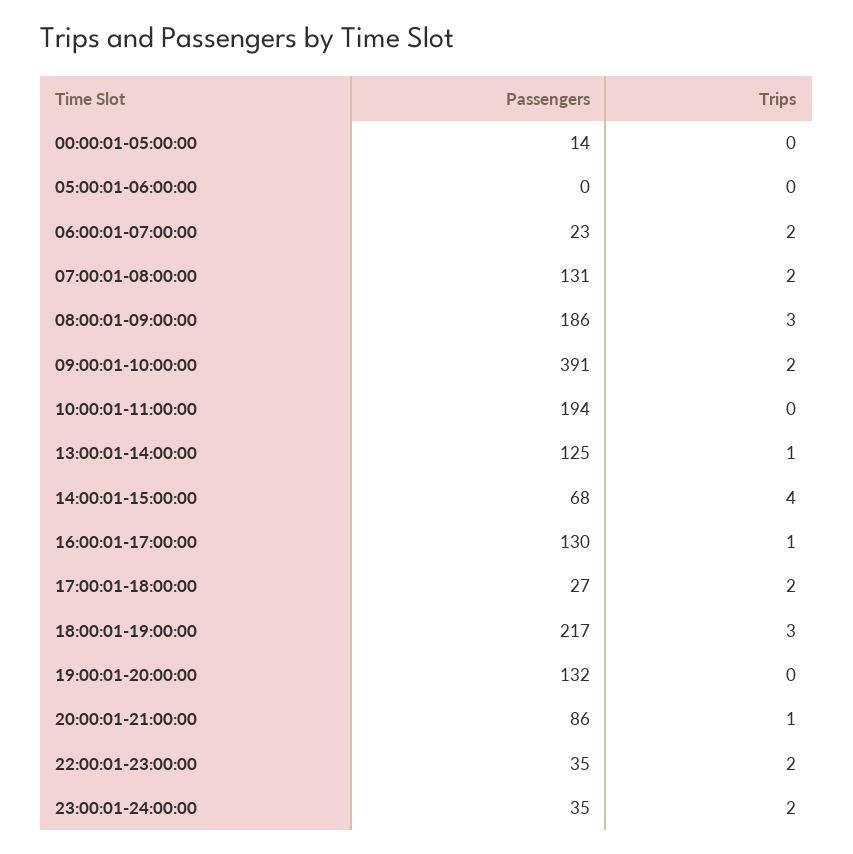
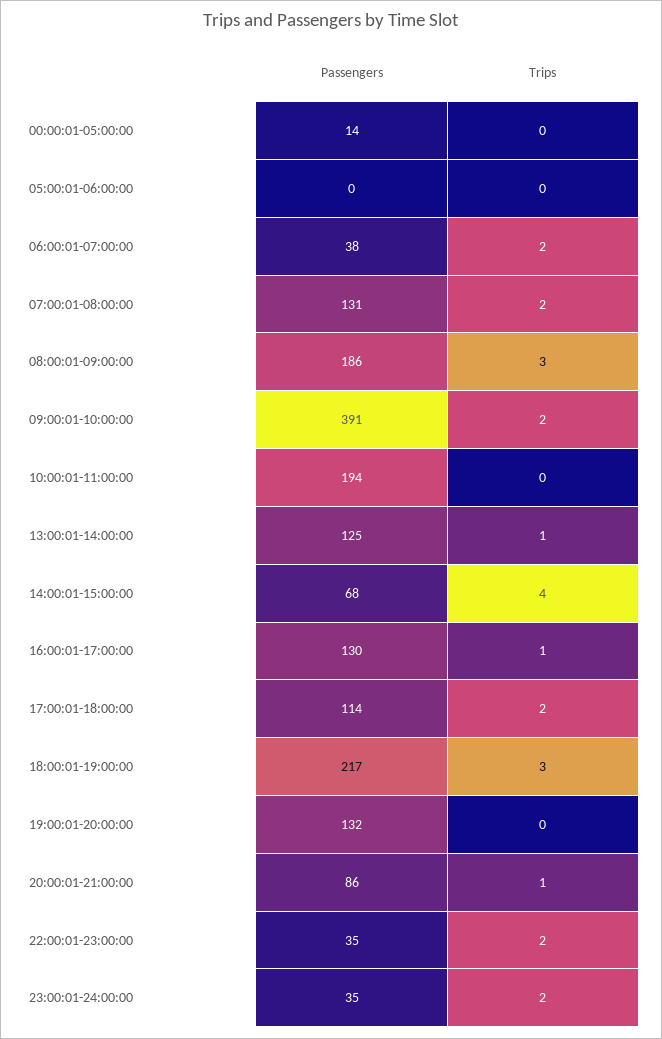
  {
    "Passengers": {
      "00:00:01-05:00:00": 14,
      "05:00:01-06:00:00": 0,
-     "06:00:01-07:00:00": 23,
+     "06:00:01-07:00:00": 38,
      "07:00:01-08:00:00": 131,
      "08:00:01-09:00:00": 186,
      "09:00:01-10:00:00": 391,
      "10:00:01-11:00:00": 194,
      "13:00:01-14:00:00": 125,
      "14:00:01-15:00:00": 68,
      "16:00:01-17:00:00": 130,
-     "17:00:01-18:00:00": 27,
+     "17:00:01-18:00:00": 114,
      "18:00:01-19:00:00": 217,
      "19:00:01-20:00:00": 132,
      "20:00:01-21:00:00": 86,
      "22:00:01-23:00:00": 35,
      "23:00:01-24:00:00": 35
    },
    "Trips": {
      "00:00:01-05:00:00": 0,
      "05:00:01-06:00:00": 0,
      "06:00:01-07:00:00": 2,
      "07:00:01-08:00:00": 2,
      "08:00:01-09:00:00": 3,
      "09:00:01-10:00:00": 2,
      "10:00:01-11:00:00": 0,
      "13:00:01-14:00:00": 1,
      "14:00:01-15:00:00": 4,
      "16:00:01-17:00:00": 1,
      "17:00:01-18:00:00": 2,
      "18:00:01-19:00:00": 3,
      "19:00:01-20:00:00": 0,
      "20:00:01-21:00:00": 1,
      "22:00:01-23:00:00": 2,
      "23:00:01-24:00:00": 2
    }
  }

